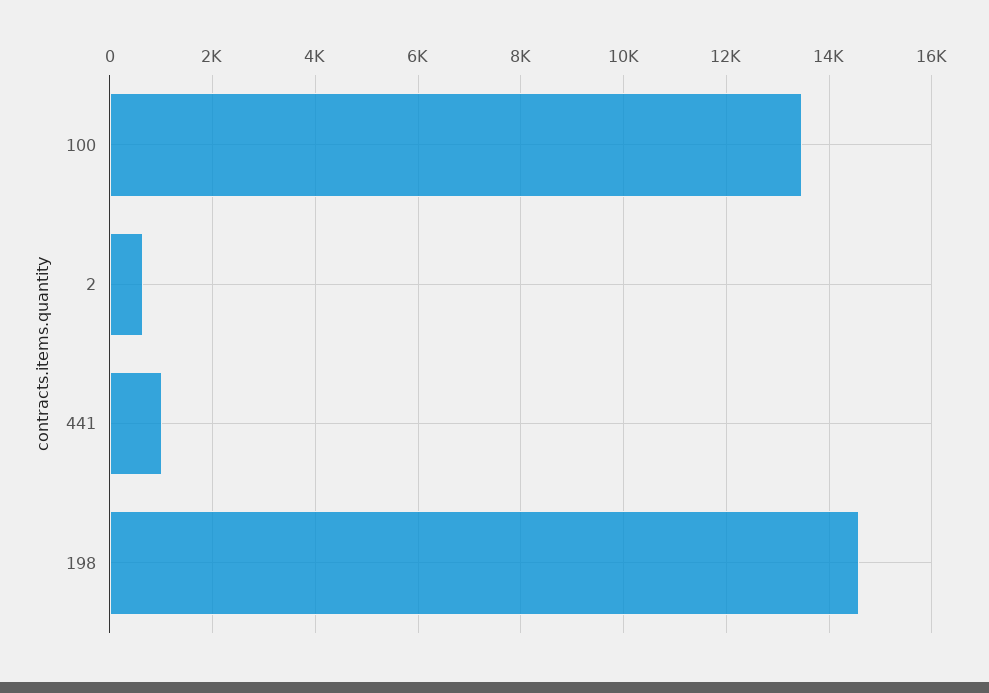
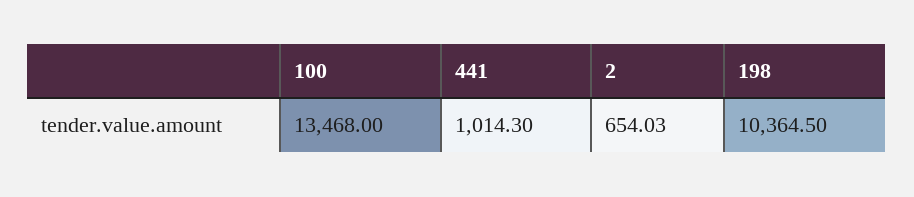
  {
    "100": 13468,
    "2": 654.03,
    "441": 1014.3,
-   "198": 14600
+   "198": 10364.5
  }

